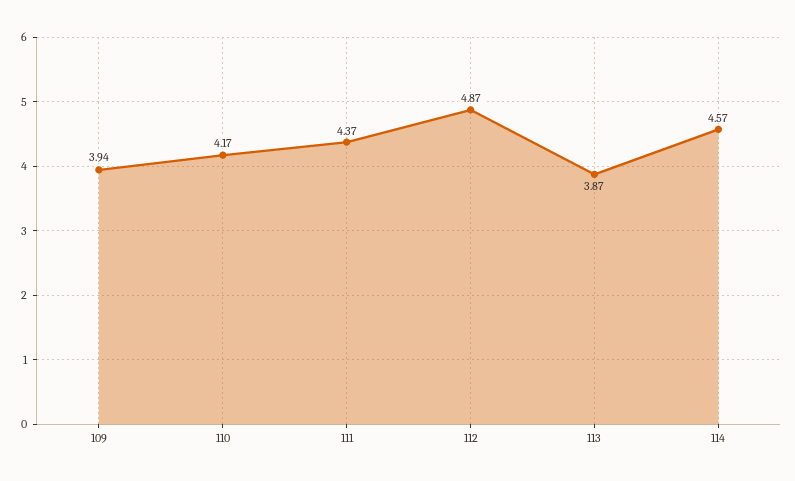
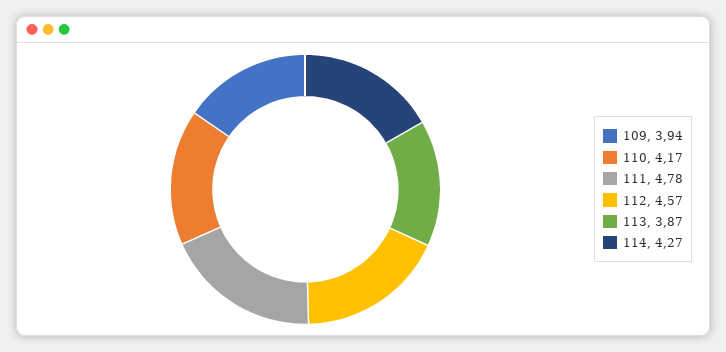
  {
    "109": 3.94,
    "110": 4.17,
-   "111": 4.37,
+   "111": 4.78,
-   "112": 4.87,
+   "112": 4.57,
    "113": 3.87,
-   "114": 4.57
+   "114": 4.27
  }

